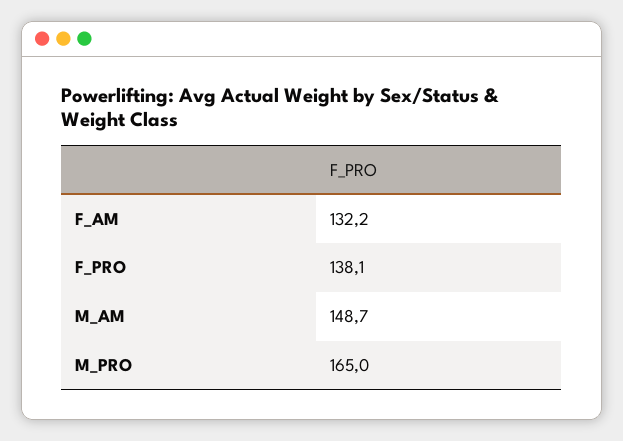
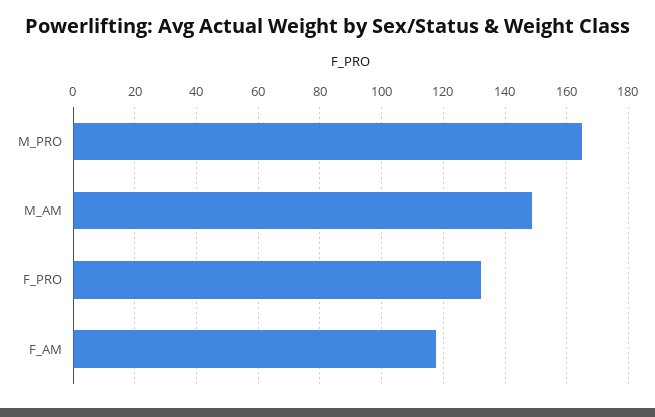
  {
-   "F_AM": 132.2,
+   "F_AM": 118,
-   "F_PRO": 138.1,
+   "F_PRO": 132,
    "M_AM": 148.7,
    "M_PRO": 165
  }

